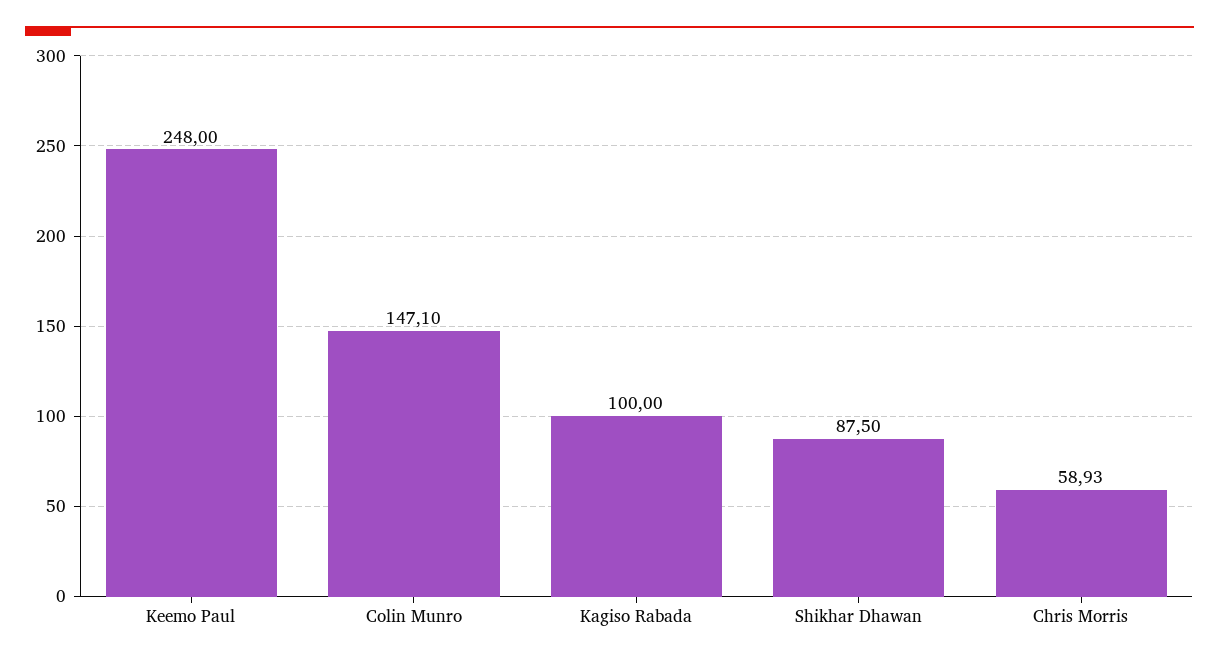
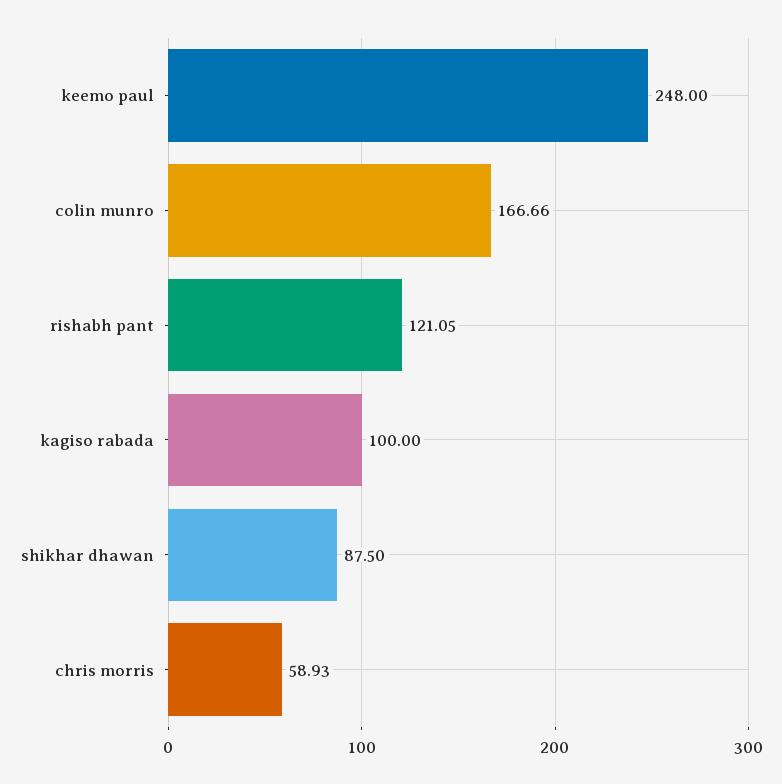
  {
    "Keemo Paul": 248,
-   "Colin Munro": 147.1,
+   "Colin Munro": 166.66,
    "Kagiso Rabada": 100,
    "Shikhar Dhawan": 87.5,
-   "Chris Morris": 58.93
+   "Chris Morris": 58.93,
+   "rishabh pant": 121.05
  }

